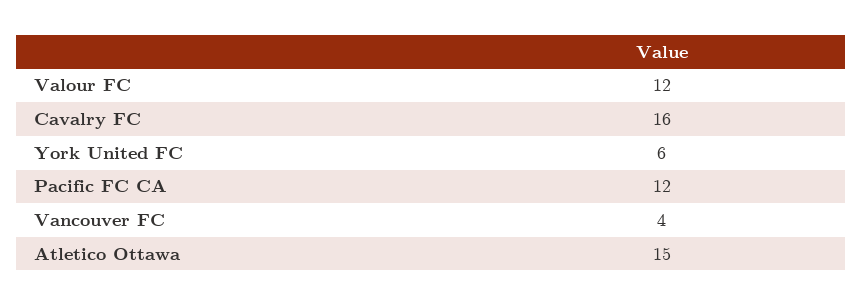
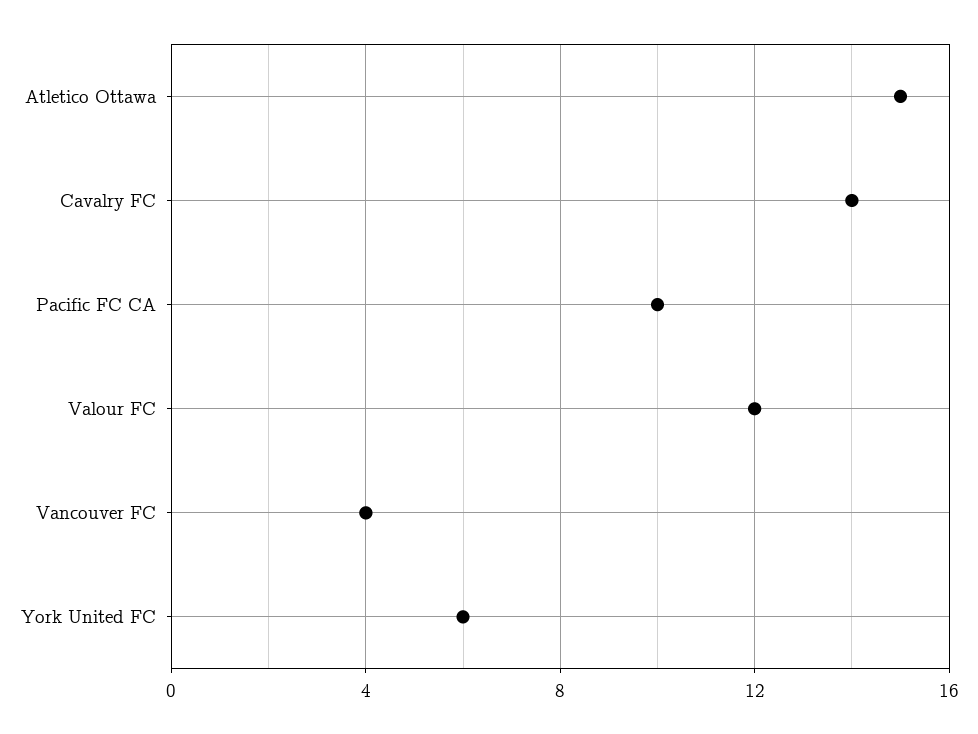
  {
    "Valour FC": 12,
-   "Cavalry FC": 16,
+   "Cavalry FC": 14,
    "York United FC": 6,
-   "Pacific FC CA": 12,
+   "Pacific FC CA": 10,
    "Vancouver FC": 4,
    "Atletico Ottawa": 15
  }

